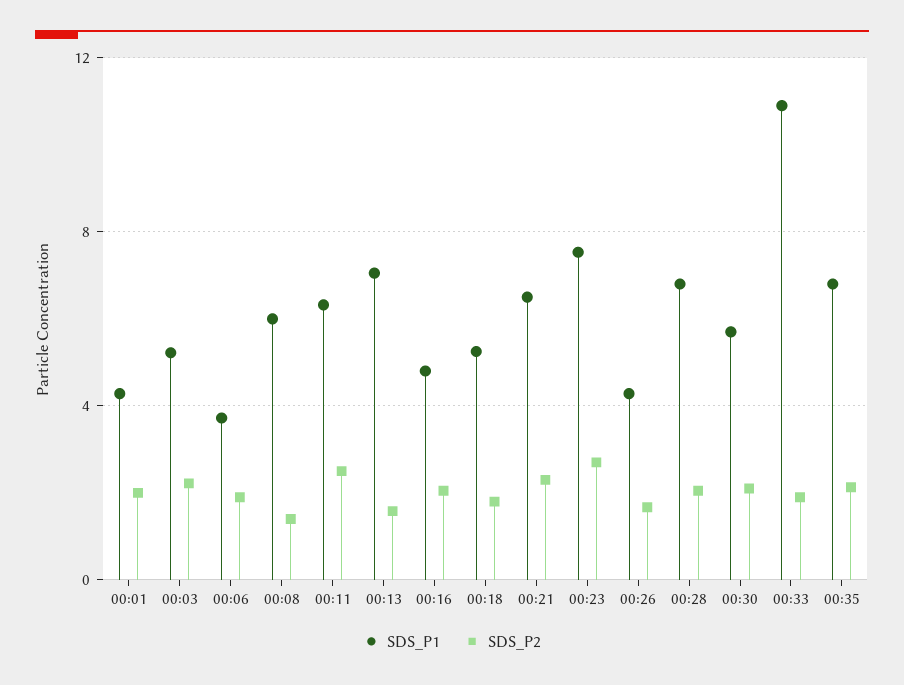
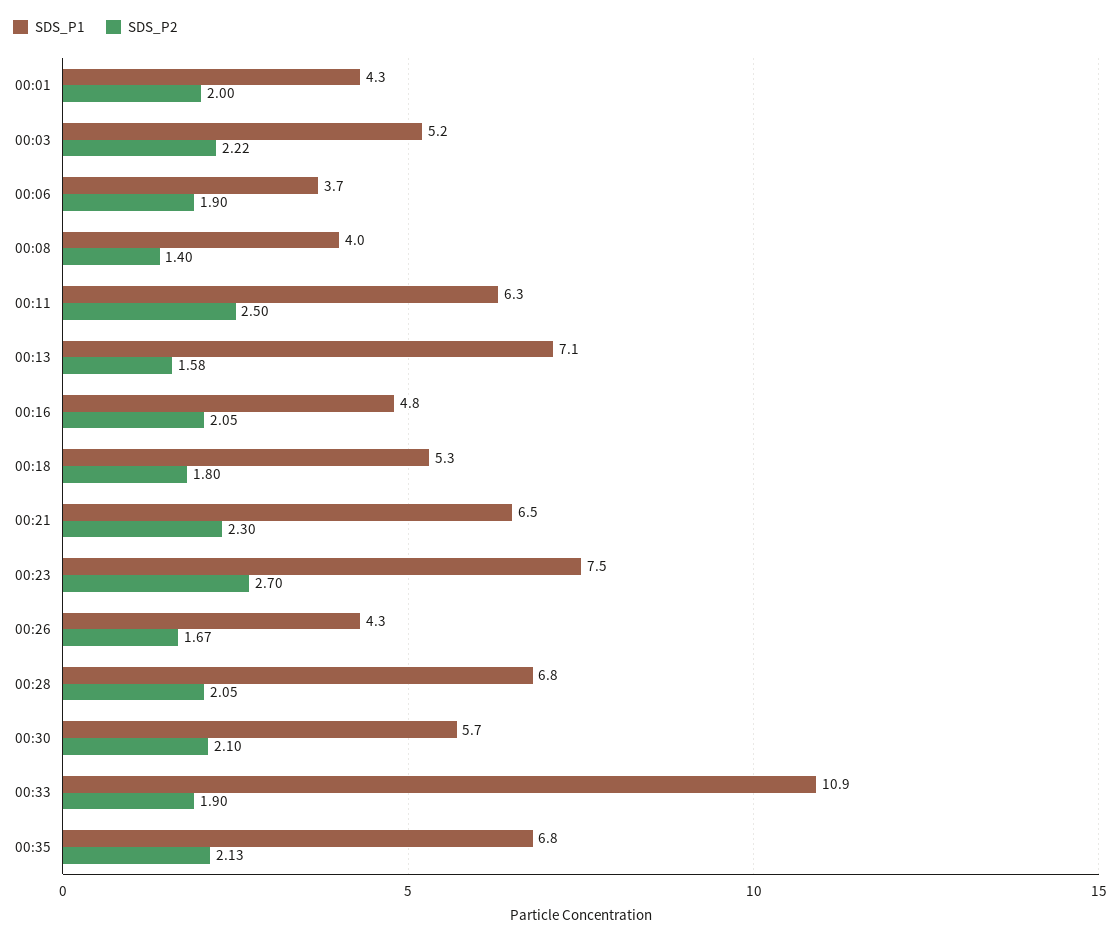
  {
    "SDS_P1": {
      "00:01": 4.3,
      "00:03": 5.2,
      "00:06": 3.7,
-     "00:08": 6,
+     "00:08": 4,
      "00:11": 6.3,
      "00:13": 7.1,
      "00:16": 4.8,
      "00:18": 5.3,
      "00:21": 6.5,
      "00:23": 7.5,
      "00:26": 4.3,
      "00:28": 6.8,
      "00:30": 5.7,
      "00:33": 10.9,
      "00:35": 6.8
    },
    "SDS_P2": {
      "00:01": 2,
      "00:03": 2.22,
      "00:06": 1.9,
      "00:08": 1.4,
      "00:11": 2.5,
      "00:13": 1.58,
      "00:16": 2.05,
      "00:18": 1.8,
      "00:21": 2.3,
      "00:23": 2.7,
      "00:26": 1.67,
      "00:28": 2.05,
      "00:30": 2.1,
      "00:33": 1.9,
      "00:35": 2.13
    }
  }

